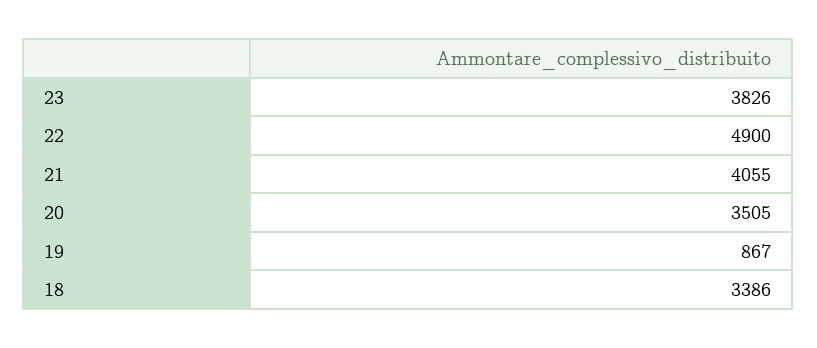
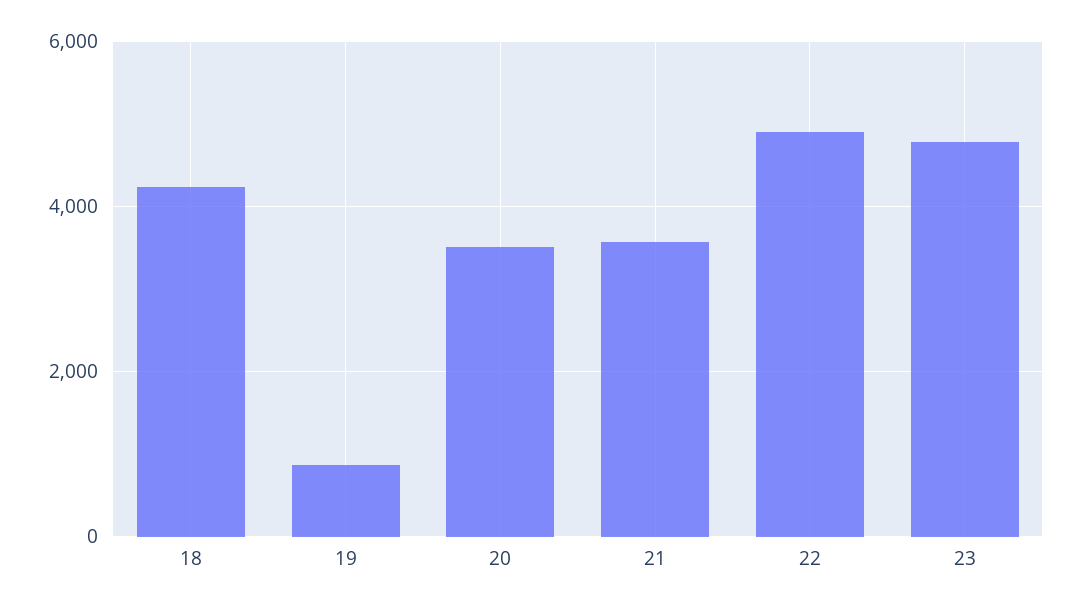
  {
-   "23": 3826,
+   "23": 4800,
    "22": 4900,
-   "21": 4055,
+   "21": 3600,
    "20": 3505,
    "19": 867,
-   "18": 3386
+   "18": 4200
  }

